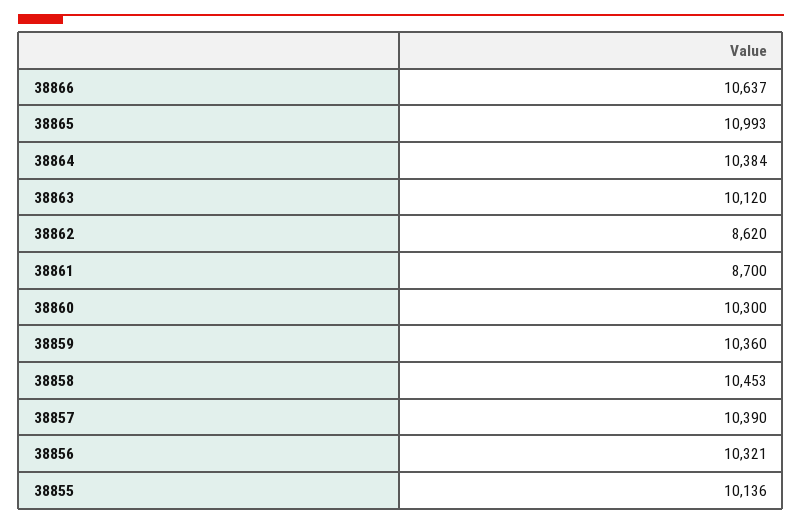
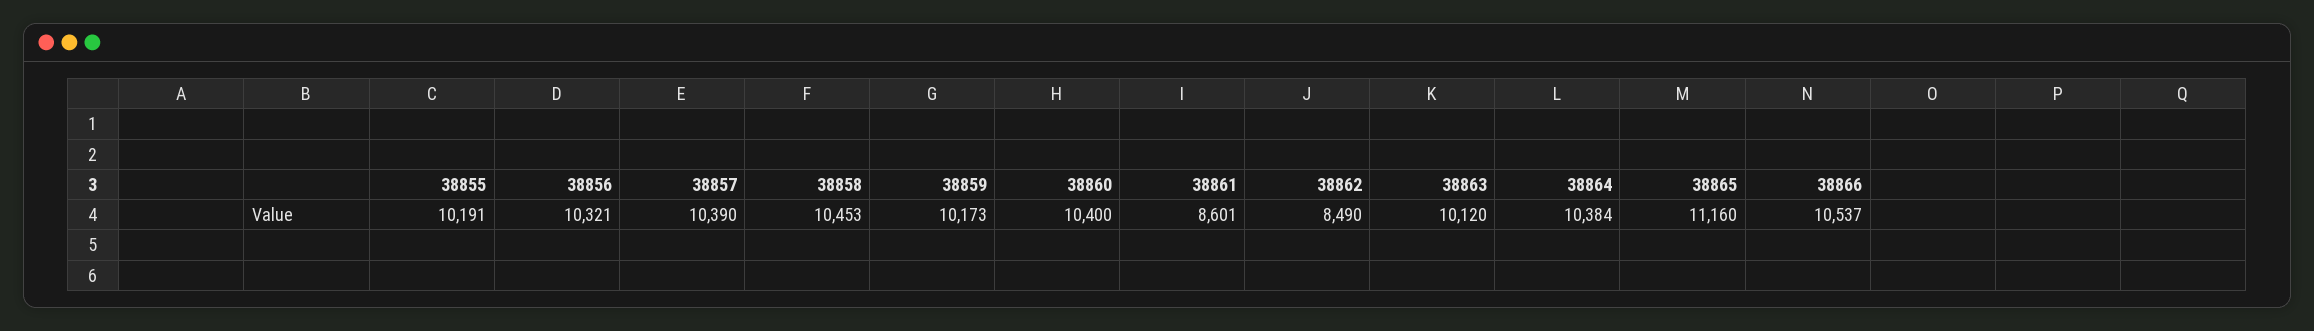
  {
-   "38866": 10637,
+   "38866": 10537,
-   "38865": 10993,
+   "38865": 11160,
    "38864": 10384,
    "38863": 10120,
-   "38862": 8620,
+   "38862": 8490,
-   "38861": 8700,
+   "38861": 8601,
-   "38860": 10300,
+   "38860": 10400,
-   "38859": 10360,
+   "38859": 10173,
    "38858": 10453,
    "38857": 10390,
    "38856": 10321,
-   "38855": 10136
+   "38855": 10191
  }

